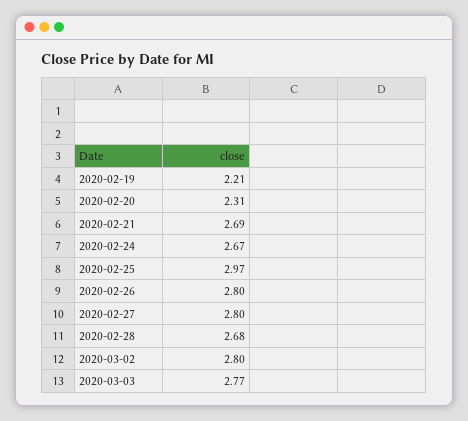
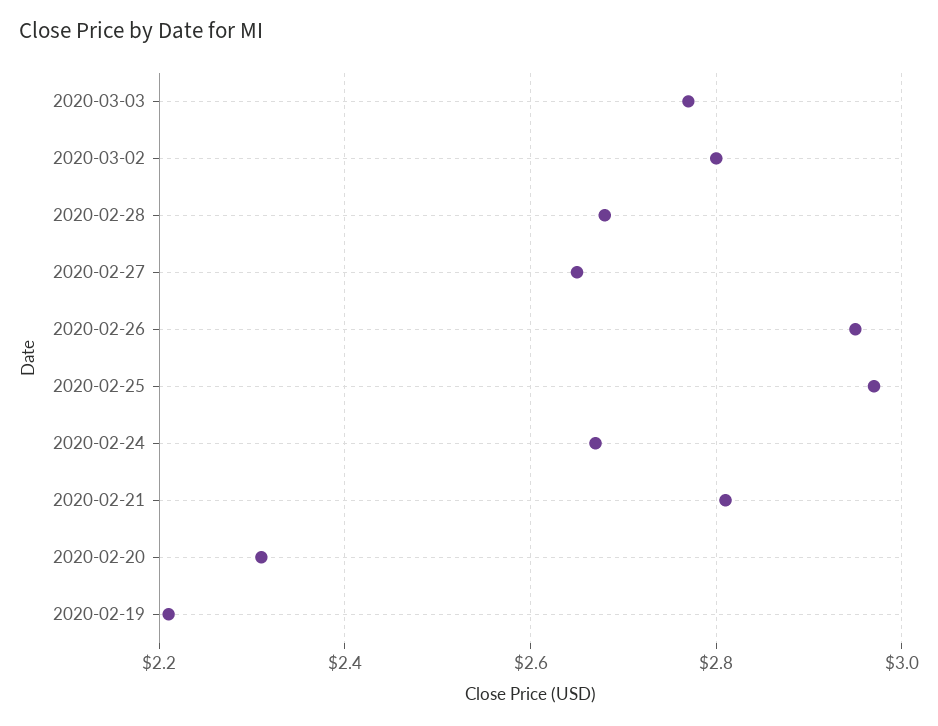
  {
    "2020-02-19": 2.21,
    "2020-02-20": 2.31,
-   "2020-02-21": 2.69,
+   "2020-02-21": 2.8,
    "2020-02-24": 2.67,
    "2020-02-25": 2.97,
-   "2020-02-26": 2.8,
+   "2020-02-26": 2.95,
-   "2020-02-27": 2.8,
+   "2020-02-27": 2.65,
    "2020-02-28": 2.68,
    "2020-03-02": 2.8,
    "2020-03-03": 2.77
  }

